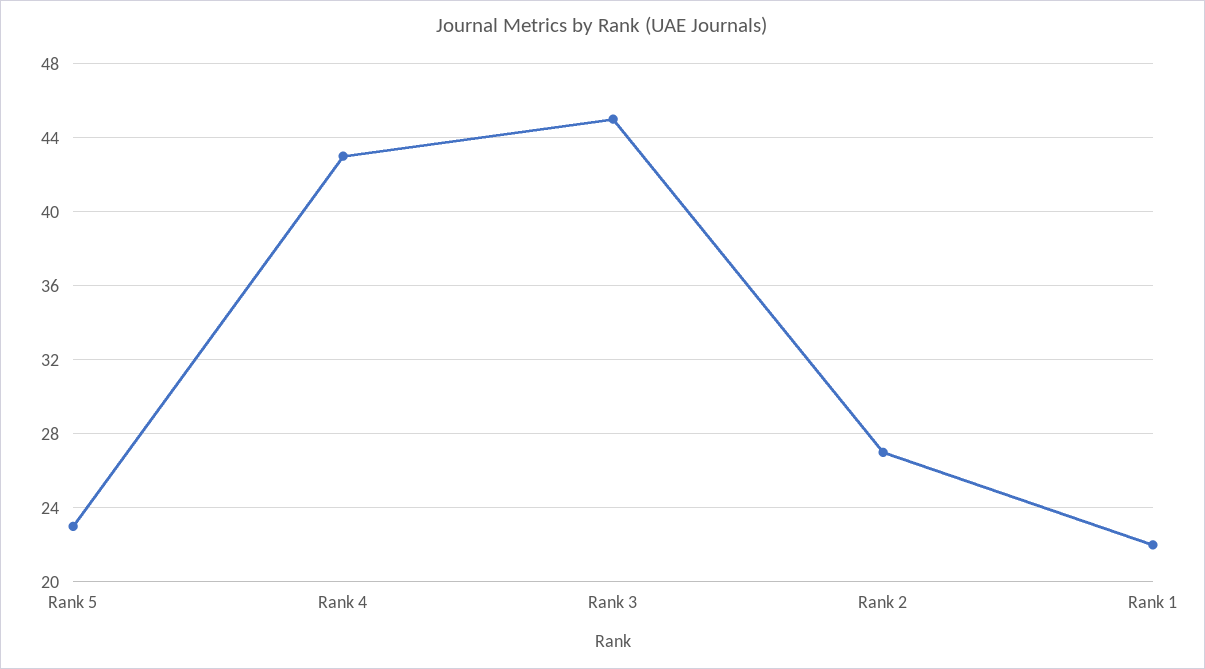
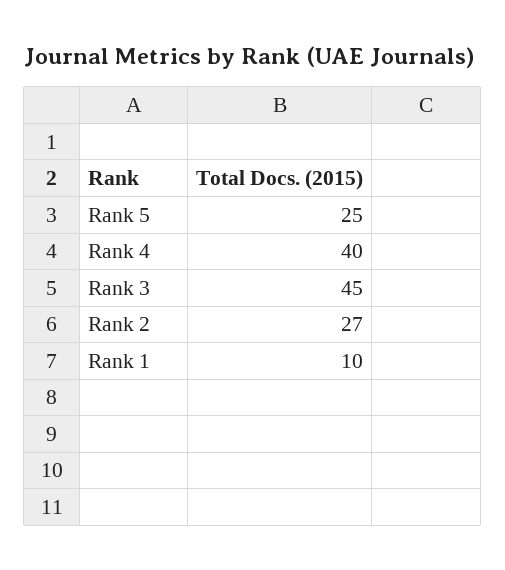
  {
-   "Rank 5": 23,
+   "Rank 5": 25,
-   "Rank 4": 43,
+   "Rank 4": 40,
    "Rank 3": 45,
    "Rank 2": 27,
-   "Rank 1": 22
+   "Rank 1": 10
  }

